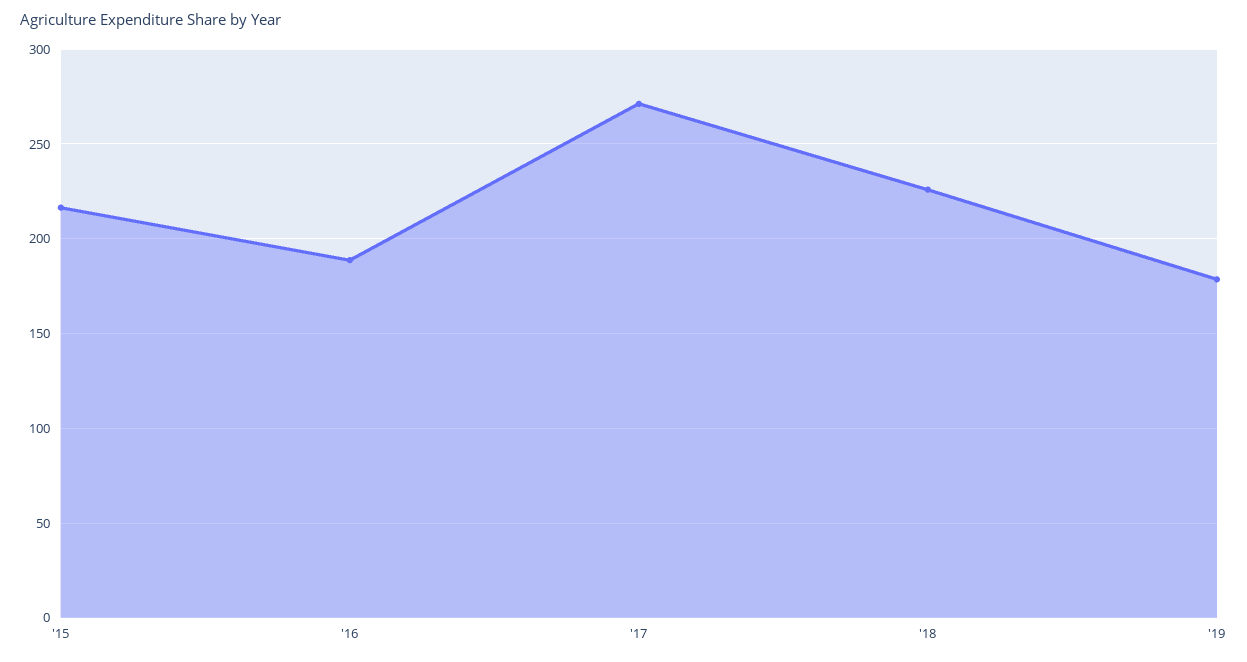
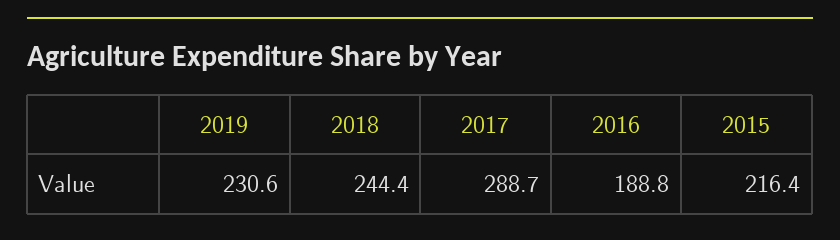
  {
    "'15": 216.4,
    "'16": 188.8,
-   "'17": 270,
+   "'17": 288.7,
-   "'18": 225,
+   "'18": 244.4,
-   "'19": 180
+   "'19": 230.6
  }

